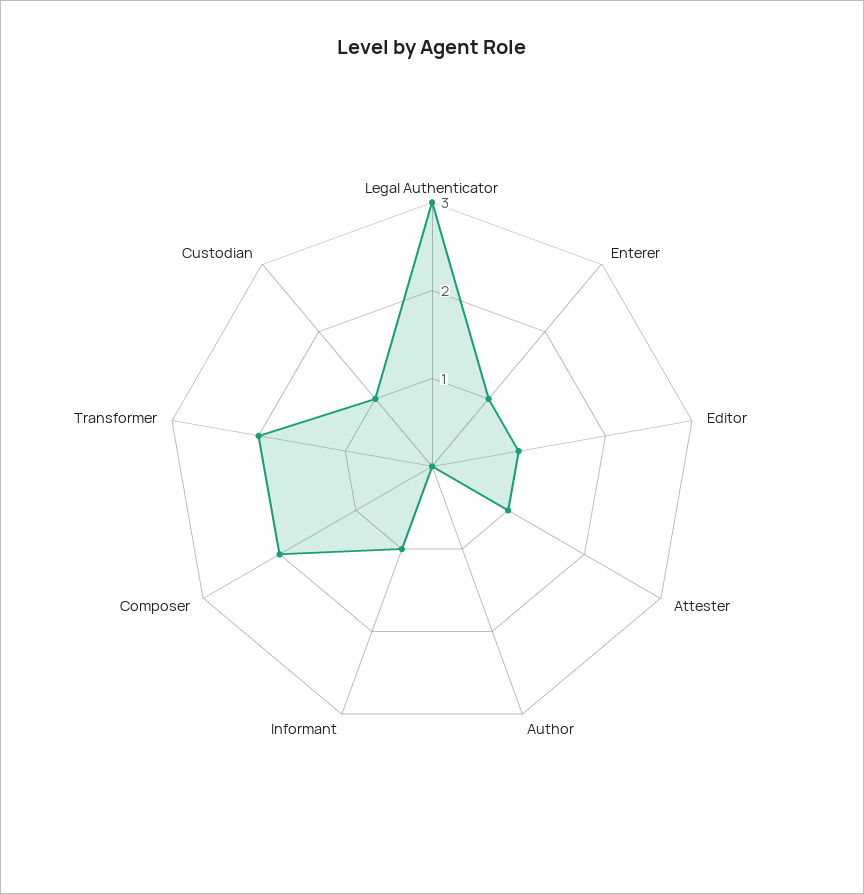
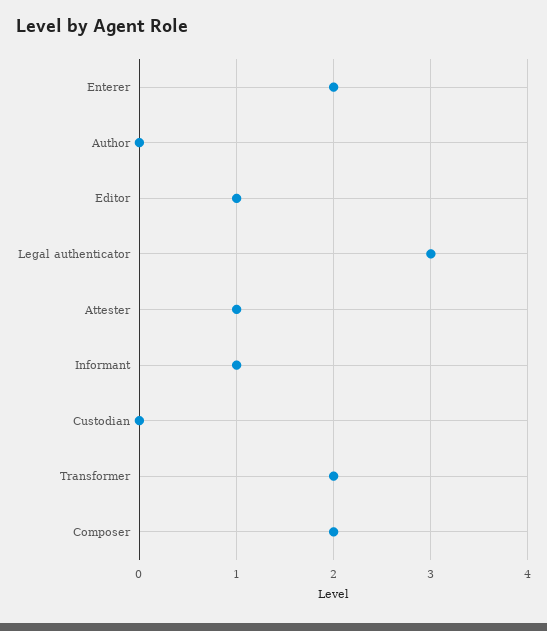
  {
    "Legal Authenticator": 3,
-   "Enterer": 1,
+   "Enterer": 2,
    "Editor": 1,
    "Attester": 1,
    "Author": 0,
    "Informant": 1,
    "Composer": 2,
    "Transformer": 2,
-   "Custodian": 1
+   "Custodian": 0
  }

